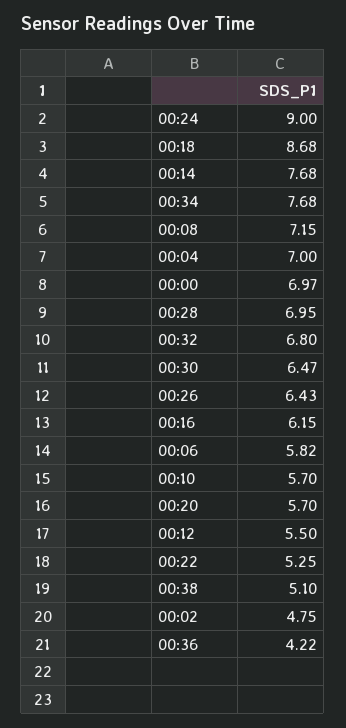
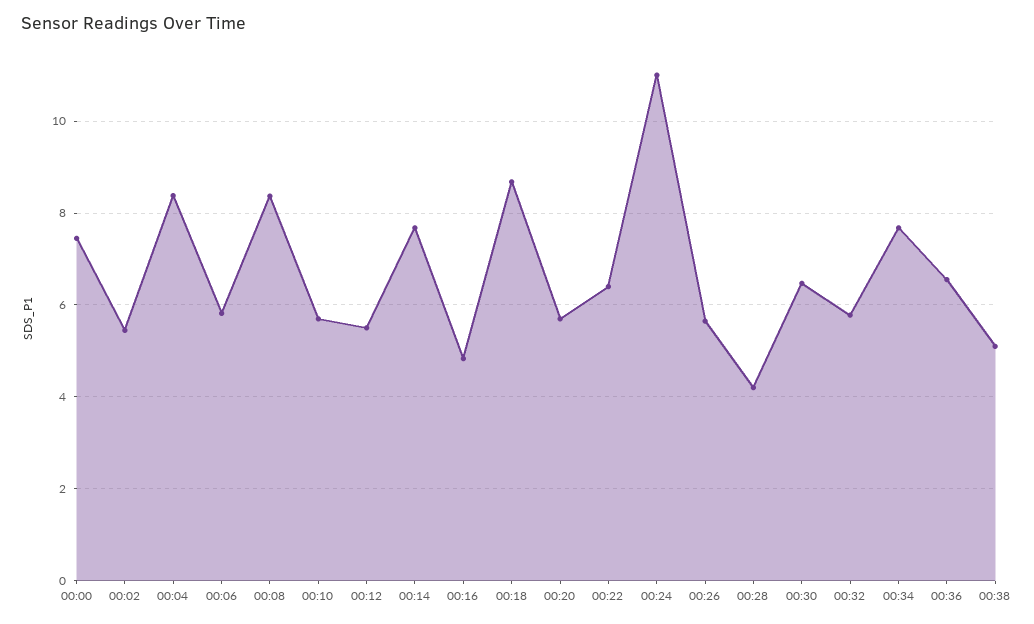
  {
-   "00:24": 9,
+   "00:24": 11,
    "00:18": 8.68,
    "00:14": 7.68,
    "00:34": 7.68,
-   "00:08": 7.15,
+   "00:08": 8.4,
-   "00:04": 7,
+   "00:04": 8.4,
-   "00:00": 6.97,
+   "00:00": 7.4,
-   "00:28": 6.95,
+   "00:28": 4.2,
-   "00:32": 6.8,
+   "00:32": 5.8,
    "00:30": 6.47,
-   "00:26": 6.43,
+   "00:26": 5.6,
-   "00:16": 6.15,
+   "00:16": 4.8,
    "00:06": 5.82,
    "00:10": 5.7,
    "00:20": 5.7,
    "00:12": 5.5,
-   "00:22": 5.25,
+   "00:22": 6.4,
    "00:38": 5.1,
-   "00:02": 4.75,
+   "00:02": 5.4,
-   "00:36": 4.22
+   "00:36": 6.6
  }

